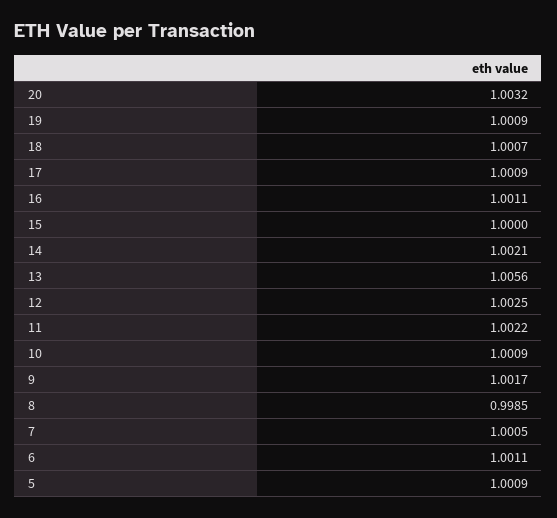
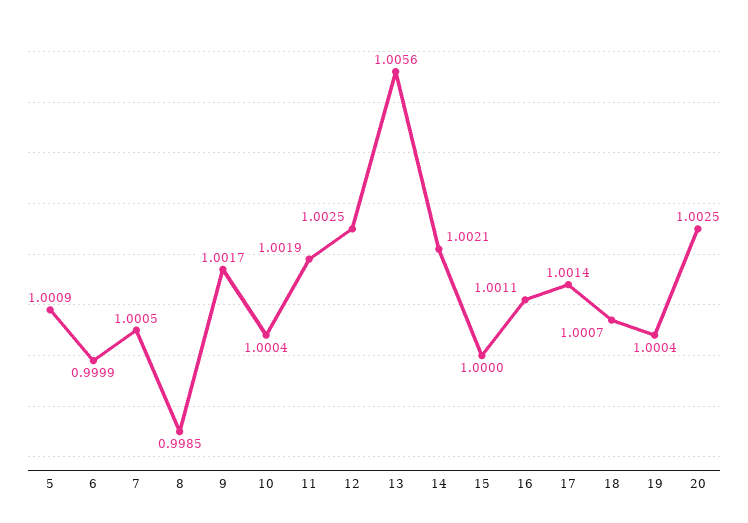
  {
-   "20": 1.0032,
+   "20": 1.0025,
-   "19": 1.0009,
+   "19": 1.0004,
    "18": 1.0007,
-   "17": 1.0009,
+   "17": 1.0014,
    "16": 1.0011,
    "15": 1,
    "14": 1.0021,
    "13": 1.0056,
    "12": 1.0025,
-   "11": 1.0022,
+   "11": 1.0019,
-   "10": 1.0009,
+   "10": 1.0004,
    "9": 1.0017,
    "8": 0.9985,
    "7": 1.0005,
-   "6": 1.0011,
+   "6": 0.9999,
    "5": 1.0009
  }

